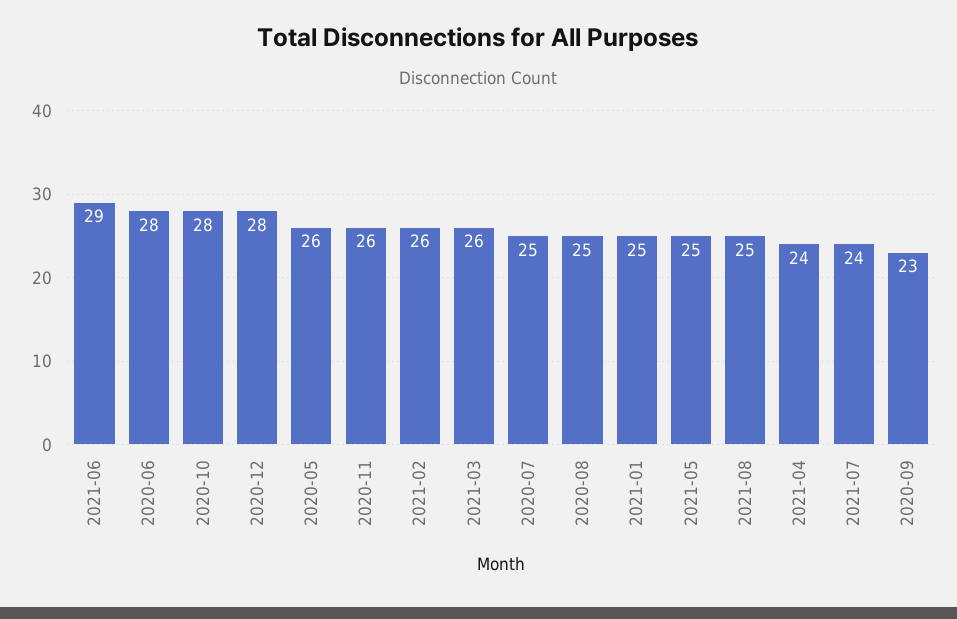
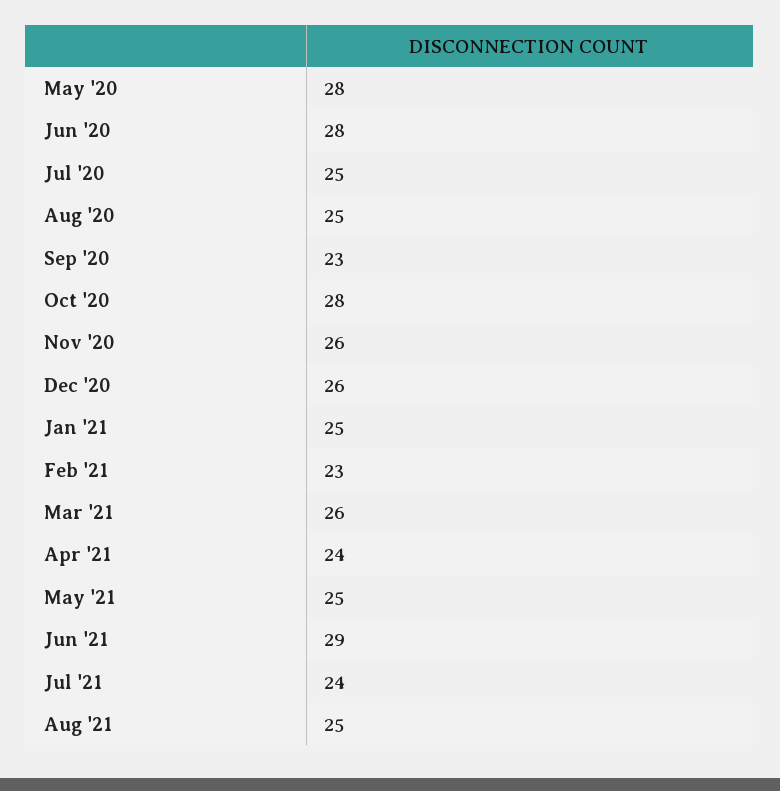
  {
    "2021-06": 29,
    "2020-06": 28,
    "2020-10": 28,
-   "2020-12": 28,
+   "2020-12": 26,
-   "2020-05": 26,
+   "2020-05": 28,
    "2020-11": 26,
-   "2021-02": 26,
+   "2021-02": 23,
    "2021-03": 26,
    "2020-07": 25,
    "2020-08": 25,
    "2021-01": 25,
    "2021-05": 25,
    "2021-08": 25,
    "2021-04": 24,
    "2021-07": 24,
    "2020-09": 23
  }

